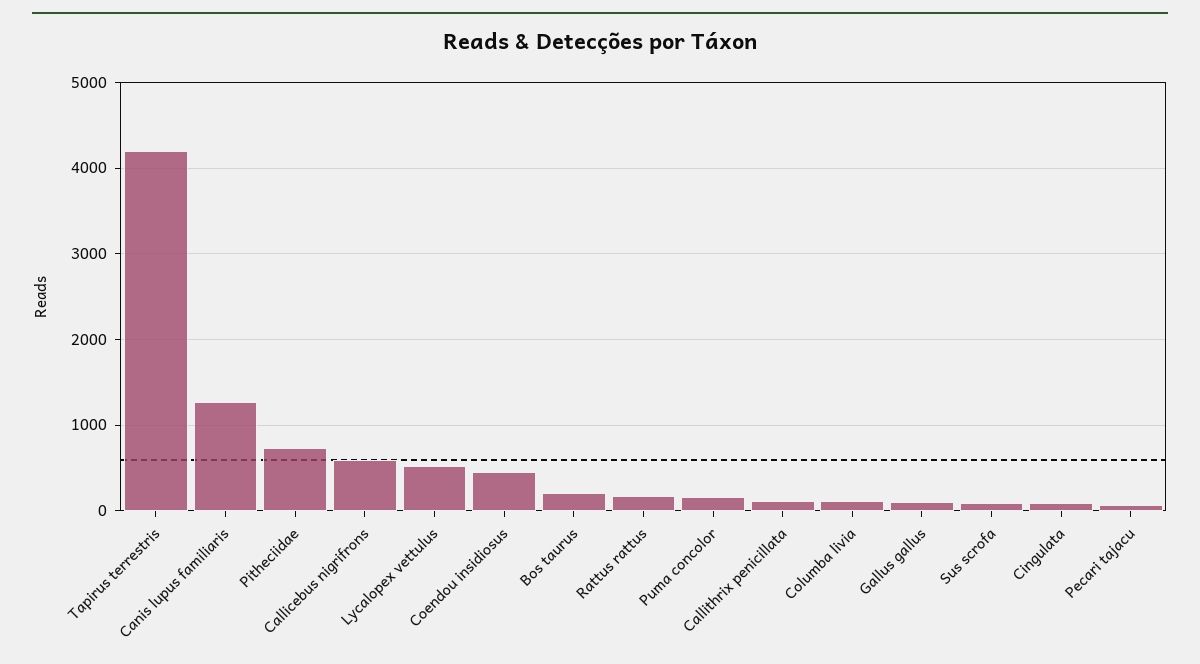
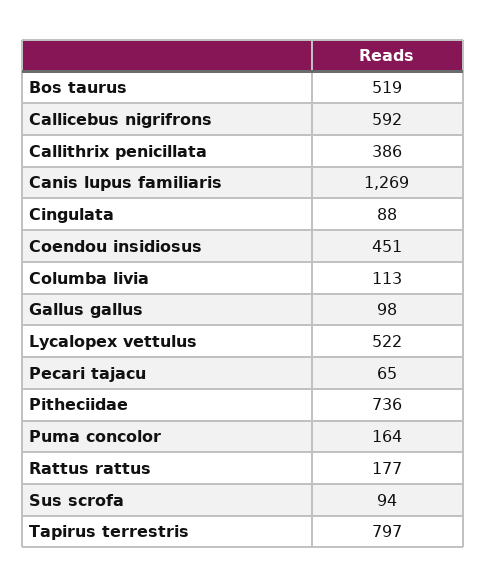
  {
-   "Tapirus terrestris": 4200,
+   "Tapirus terrestris": 797,
    "Canis lupus familiaris": 1269,
    "Pitheciidae": 736,
    "Callicebus nigrifrons": 592,
    "Lycalopex vettulus": 522,
    "Coendou insidiosus": 451,
-   "Bos taurus": 200,
+   "Bos taurus": 519,
    "Rattus rattus": 177,
    "Puma concolor": 164,
-   "Callithrix penicillata": 100,
+   "Callithrix penicillata": 386,
    "Columba livia": 113,
    "Gallus gallus": 98,
    "Sus scrofa": 94,
    "Cingulata": 88,
    "Pecari tajacu": 65
  }

